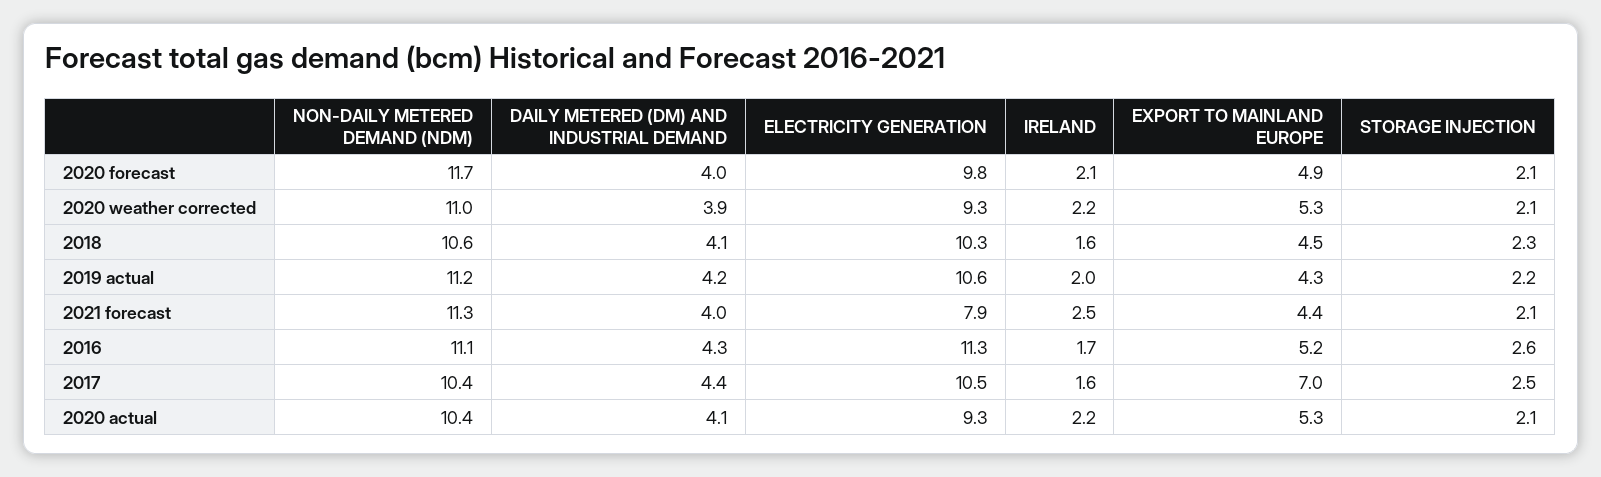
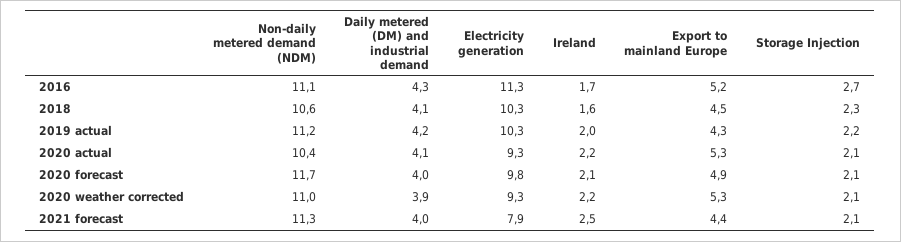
  {
    "NON-DAILY METERED DEMAND (NDM)": {
      "2020 forecast": 11.7,
      "2020 weather corrected": 11,
      "2018": 10.6,
      "2019 actual": 11.2,
      "2021 forecast": 11.3,
      "2016": 11.1,
-     "2017": 10.4,
      "2020 actual": 10.4
    },
    "DAILY METERED (DM) AND INDUSTRIAL DEMAND": {
      "2020 forecast": 4,
      "2020 weather corrected": 3.9,
      "2018": 4.1,
      "2019 actual": 4.2,
      "2021 forecast": 4,
      "2016": 4.3,
-     "2017": 4.4,
      "2020 actual": 4.1
    },
    "ELECTRICITY GENERATION": {
      "2020 forecast": 9.8,
      "2020 weather corrected": 9.3,
      "2018": 10.3,
-     "2019 actual": 10.6,
+     "2019 actual": 10.3,
      "2021 forecast": 7.9,
      "2016": 11.3,
-     "2017": 10.5,
      "2020 actual": 9.3
    },
    "IRELAND": {
      "2020 forecast": 2.1,
      "2020 weather corrected": 2.2,
      "2018": 1.6,
      "2019 actual": 2,
      "2021 forecast": 2.5,
      "2016": 1.7,
-     "2017": 1.6,
      "2020 actual": 2.2
    },
    "EXPORT TO MAINLAND EUROPE": {
      "2020 forecast": 4.9,
      "2020 weather corrected": 5.3,
      "2018": 4.5,
      "2019 actual": 4.3,
      "2021 forecast": 4.4,
      "2016": 5.2,
-     "2017": 7,
      "2020 actual": 5.3
    },
    "STORAGE INJECTION": {
      "2020 forecast": 2.1,
      "2020 weather corrected": 2.1,
      "2018": 2.3,
      "2019 actual": 2.2,
      "2021 forecast": 2.1,
-     "2016": 2.6,
+     "2016": 2.7,
-     "2017": 2.5,
      "2020 actual": 2.1
    }
  }

